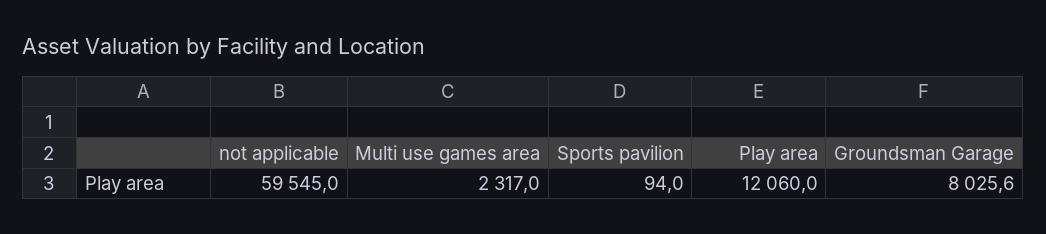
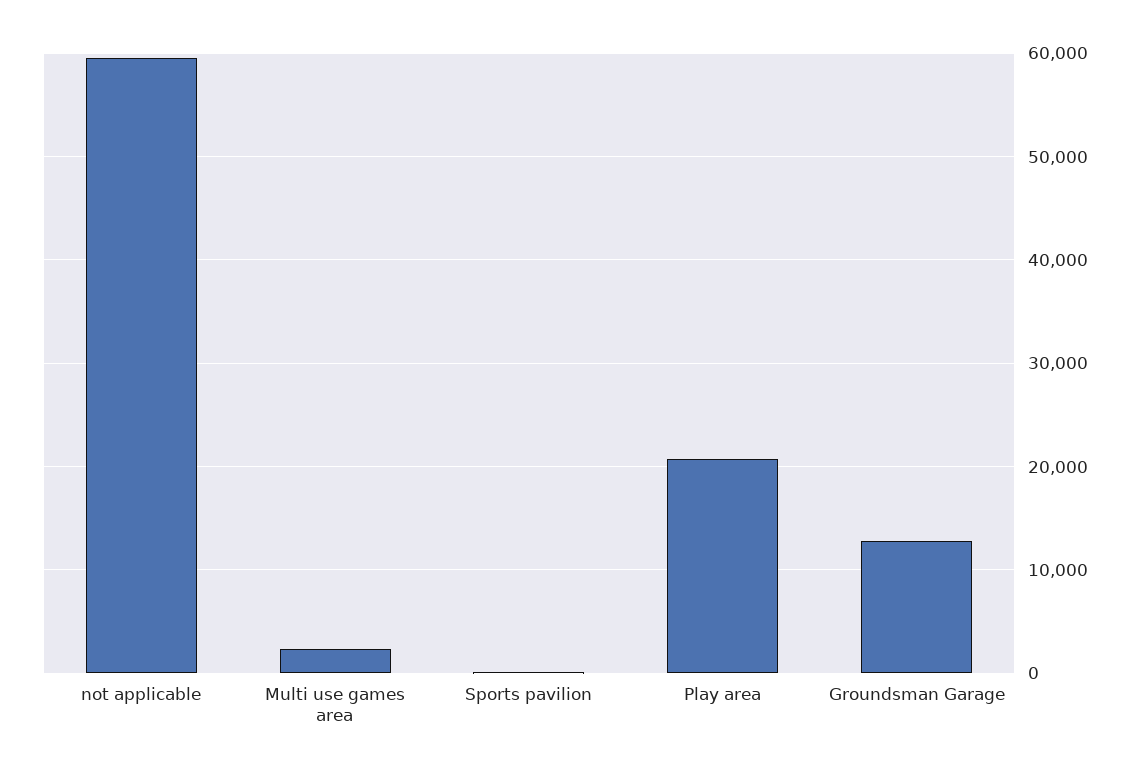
  {
    "not applicable": 59545,
    "Multi use games area": 2317,
    "Sports pavilion": 94,
-   "Play area": 12060,
+   "Play area": 21000,
-   "Groundsman Garage": 8025.6
+   "Groundsman Garage": 13000
  }

